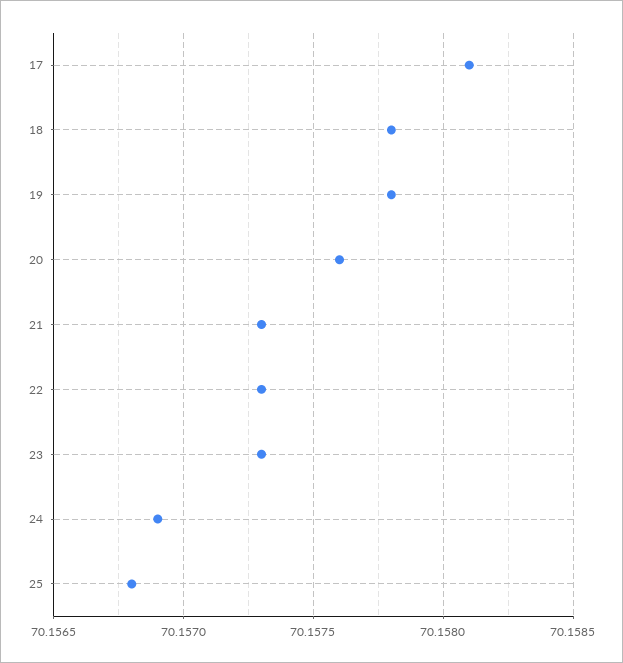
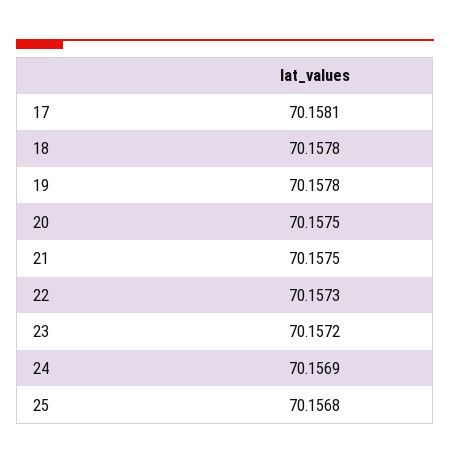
  {
    "17": 70.1581,
    "18": 70.1578,
    "19": 70.1578,
-   "20": 70.1576,
+   "20": 70.1575,
-   "21": 70.1573,
+   "21": 70.1575,
    "22": 70.1573,
-   "23": 70.1573,
+   "23": 70.1572,
    "24": 70.1569,
    "25": 70.1568
  }

